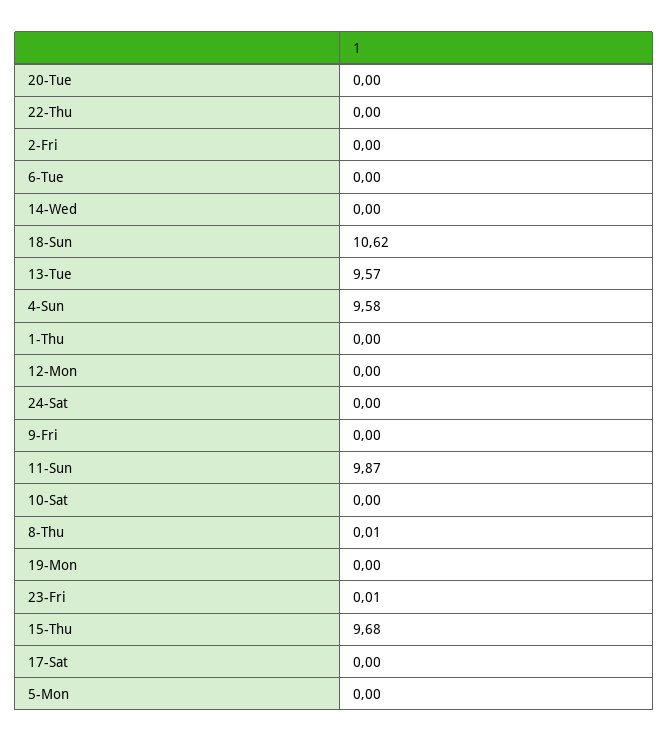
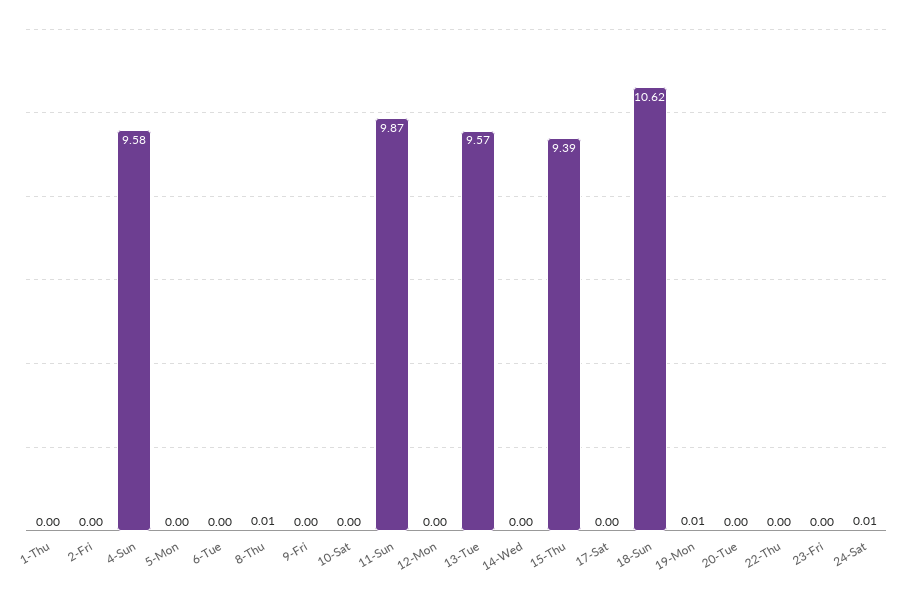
  {
    "20-Tue": 0,
    "22-Thu": 0,
    "2-Fri": 0,
    "6-Tue": 0,
    "14-Wed": 0,
    "18-Sun": 10.62,
    "13-Tue": 9.57,
    "4-Sun": 9.58,
    "1-Thu": 0,
    "12-Mon": 0,
-   "24-Sat": 0,
+   "24-Sat": 0.01,
    "9-Fri": 0,
    "11-Sun": 9.87,
    "10-Sat": 0,
    "8-Thu": 0.01,
-   "19-Mon": 0,
+   "19-Mon": 0.01,
-   "23-Fri": 0.01,
+   "23-Fri": 0,
-   "15-Thu": 9.68,
+   "15-Thu": 9.39,
    "17-Sat": 0,
    "5-Mon": 0
  }

